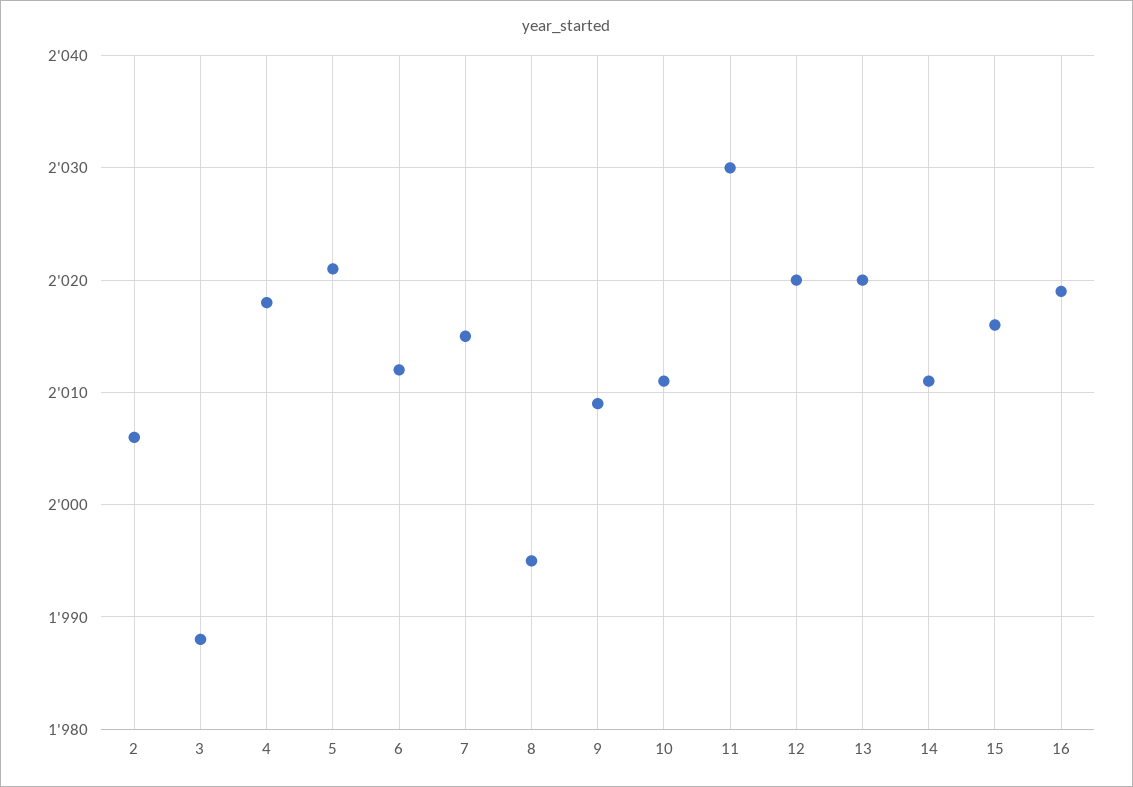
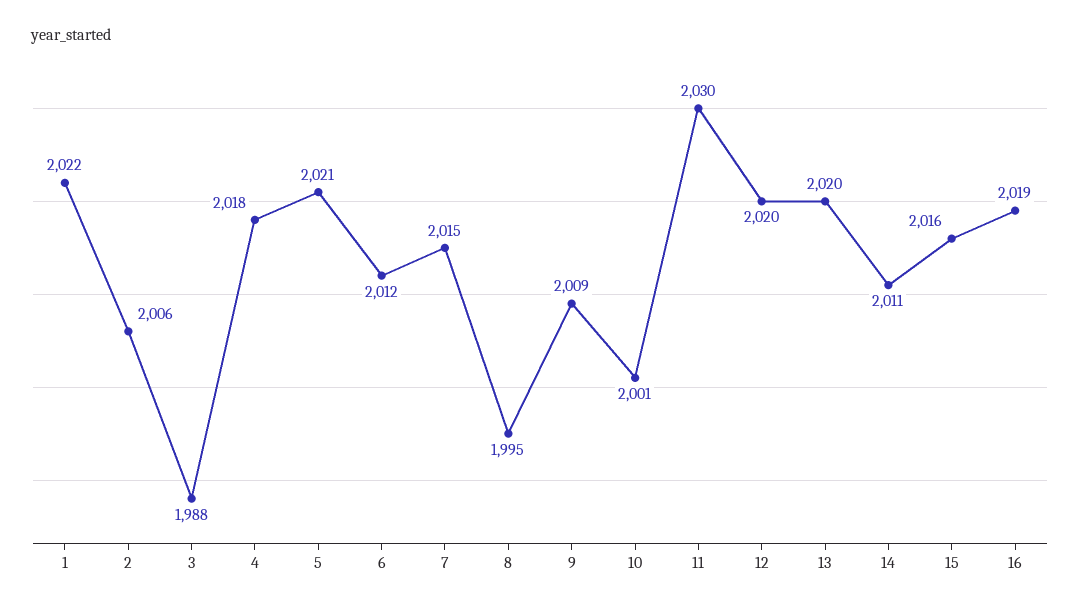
  {
    "2": 2006,
    "3": 1988,
    "4": 2018,
    "5": 2021,
    "6": 2012,
    "7": 2015,
    "8": 1995,
    "9": 2009,
-   "10": 2011,
+   "10": 2001,
    "11": 2030,
    "12": 2020,
    "13": 2020,
    "14": 2011,
    "15": 2016,
-   "16": 2019
+   "16": 2019,
+   "1": 2022
  }

